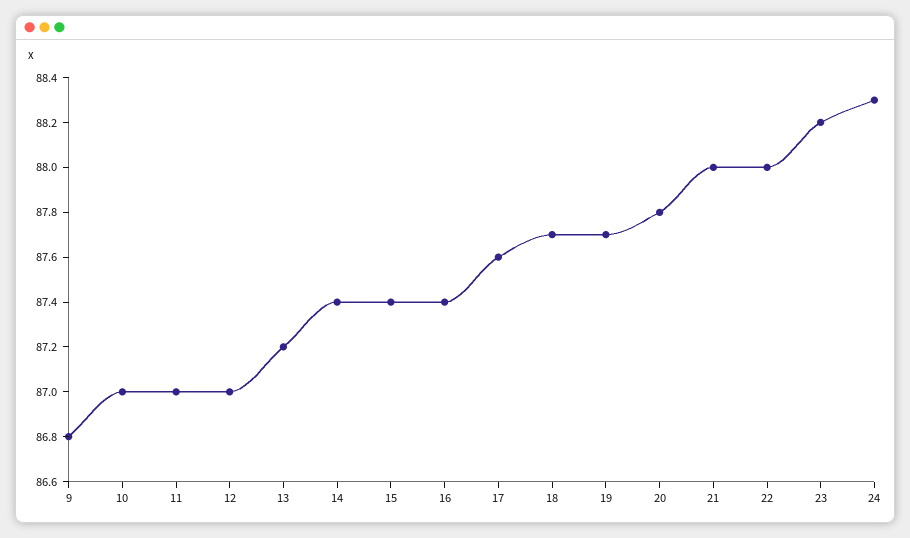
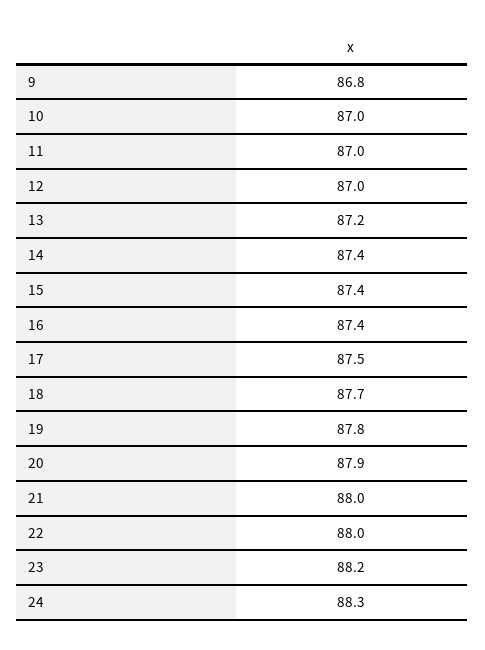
  {
    "9": 86.8,
    "10": 87,
    "11": 87,
    "12": 87,
    "13": 87.2,
    "14": 87.4,
    "15": 87.4,
    "16": 87.4,
-   "17": 87.6,
+   "17": 87.5,
    "18": 87.7,
-   "19": 87.7,
+   "19": 87.8,
-   "20": 87.8,
+   "20": 87.9,
    "21": 88,
    "22": 88,
    "23": 88.2,
    "24": 88.3
  }

